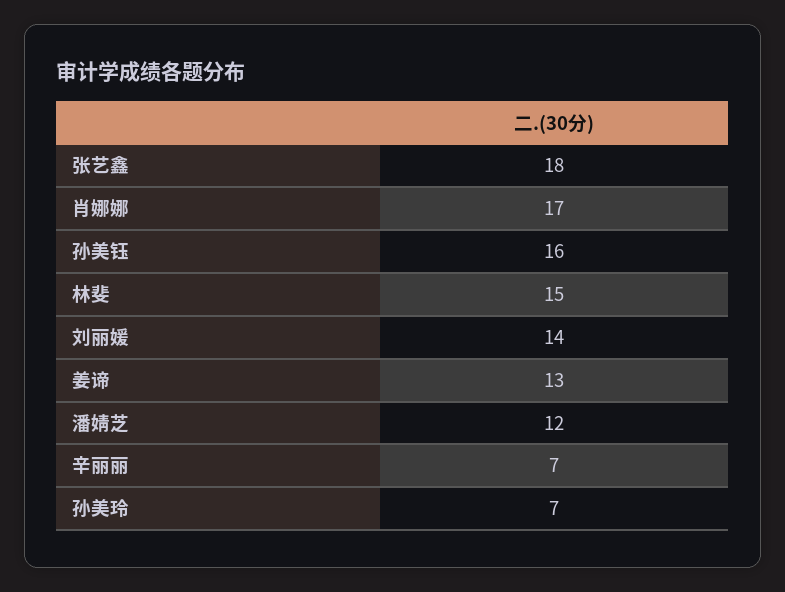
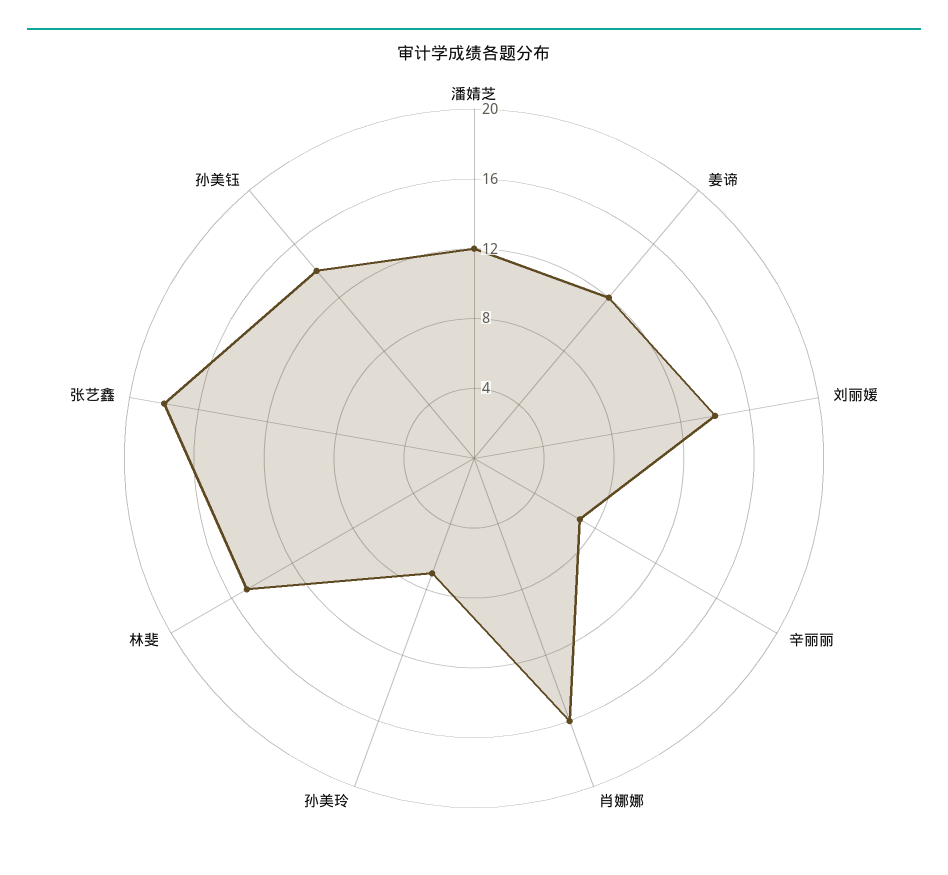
  {
    "张艺鑫": 18,
-   "肖娜娜": 17,
+   "肖娜娜": 16,
-   "孙美钰": 16,
+   "孙美钰": 14,
    "林斐": 15,
    "刘丽媛": 14,
-   "姜谛": 13,
+   "姜谛": 12,
    "潘婧芝": 12,
    "辛丽丽": 7,
    "孙美玲": 7
  }

